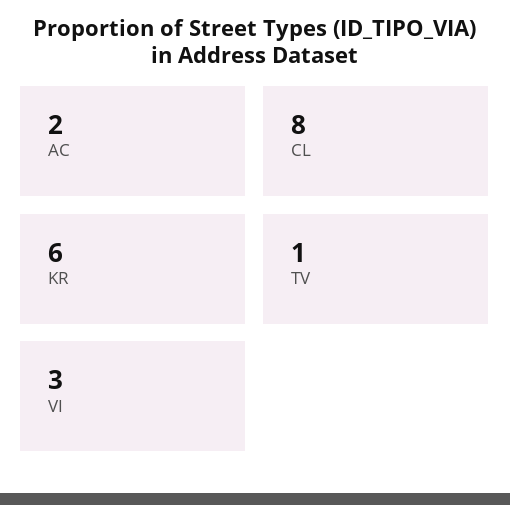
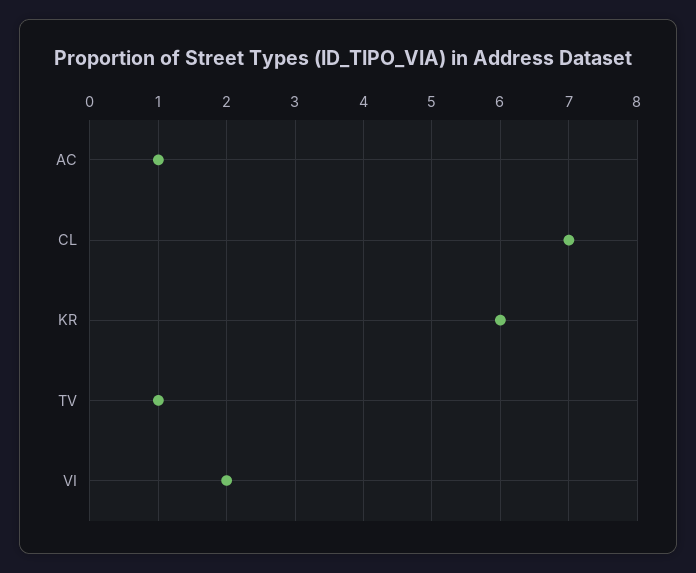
  {
-   "AC": 2,
+   "AC": 1,
-   "CL": 8,
+   "CL": 7,
    "KR": 6,
    "TV": 1,
-   "VI": 3
+   "VI": 2
  }

